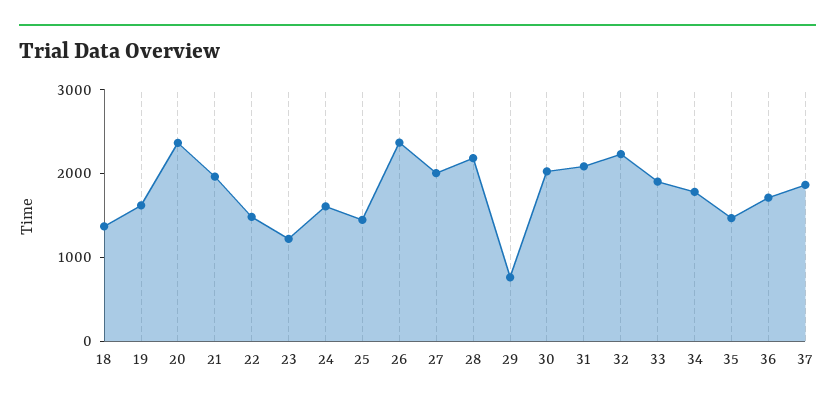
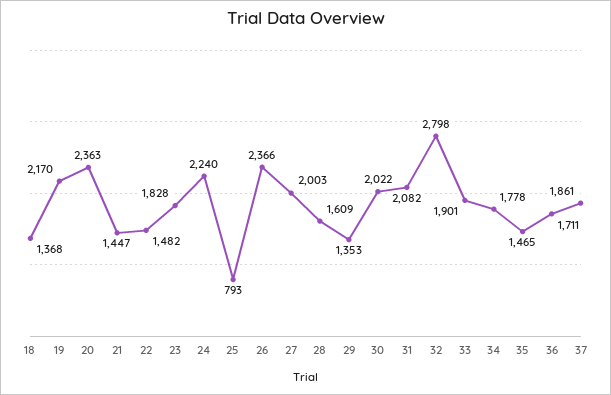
  {
    "18": 1368,
-   "19": 1600,
+   "19": 2170,
    "20": 2363,
-   "21": 2000,
+   "21": 1447,
    "22": 1482,
-   "23": 1200,
+   "23": 1828,
-   "24": 1600,
+   "24": 2240,
-   "25": 1400,
+   "25": 793,
    "26": 2366,
    "27": 2003,
-   "28": 2200,
+   "28": 1609,
-   "29": 800,
+   "29": 1353,
    "30": 2022,
    "31": 2082,
-   "32": 2200,
+   "32": 2798,
    "33": 1901,
    "34": 1778,
    "35": 1465,
    "36": 1711,
    "37": 1861
  }

